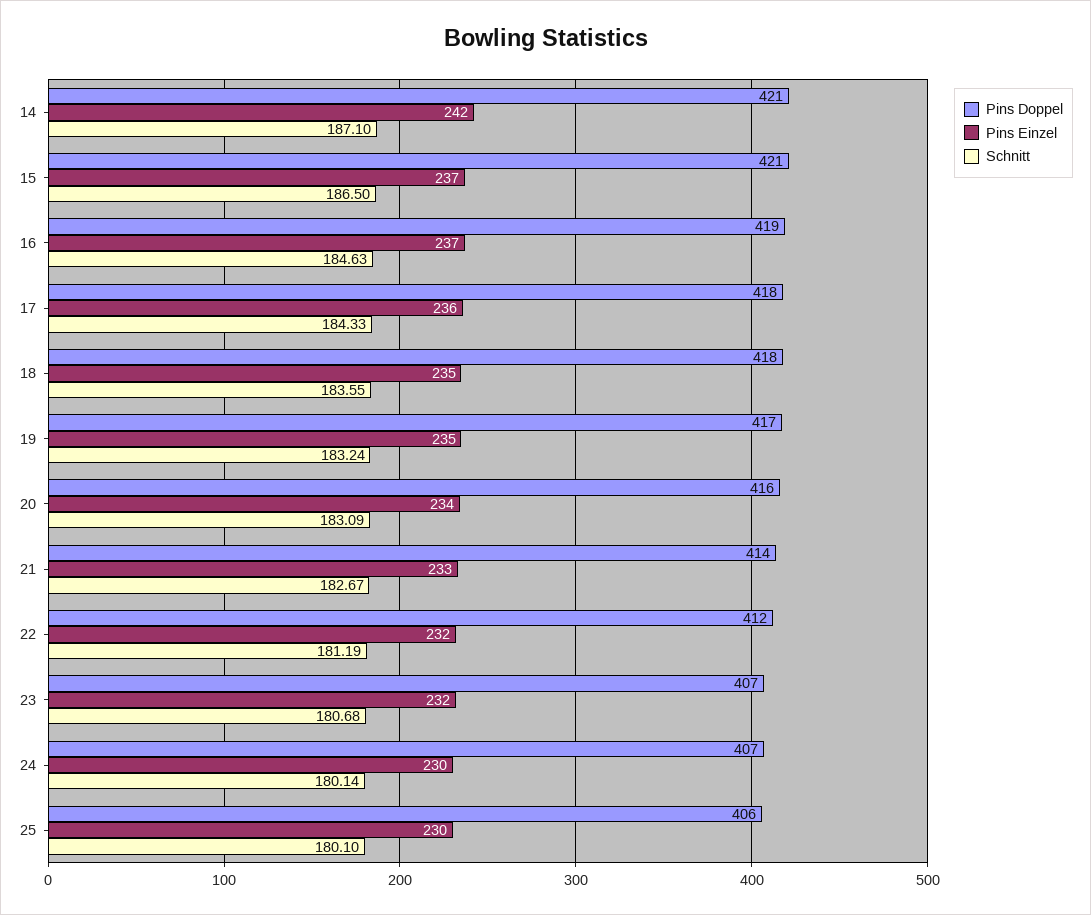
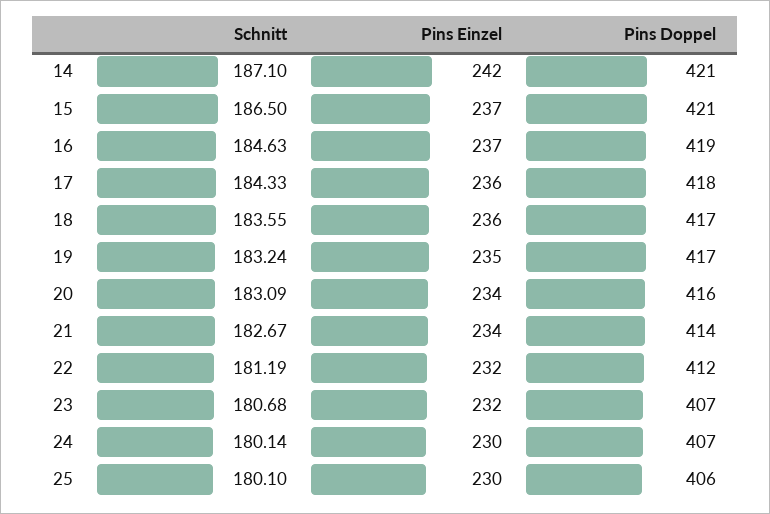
  {
    "Pins Doppel": {
      "14": 421,
      "15": 421,
      "16": 419,
      "17": 418,
-     "18": 418,
+     "18": 417,
      "19": 417,
      "20": 416,
      "21": 414,
      "22": 412,
      "23": 407,
      "24": 407,
      "25": 406
    },
    "Pins Einzel": {
      "14": 242,
      "15": 237,
      "16": 237,
      "17": 236,
-     "18": 235,
+     "18": 236,
      "19": 235,
      "20": 234,
-     "21": 233,
+     "21": 234,
      "22": 232,
      "23": 232,
      "24": 230,
      "25": 230
    },
    "Schnitt": {
      "14": 187.1,
      "15": 186.5,
      "16": 184.63,
      "17": 184.33,
      "18": 183.55,
      "19": 183.24,
      "20": 183.09,
      "21": 182.67,
      "22": 181.19,
      "23": 180.68,
      "24": 180.14,
      "25": 180.1
    }
  }

